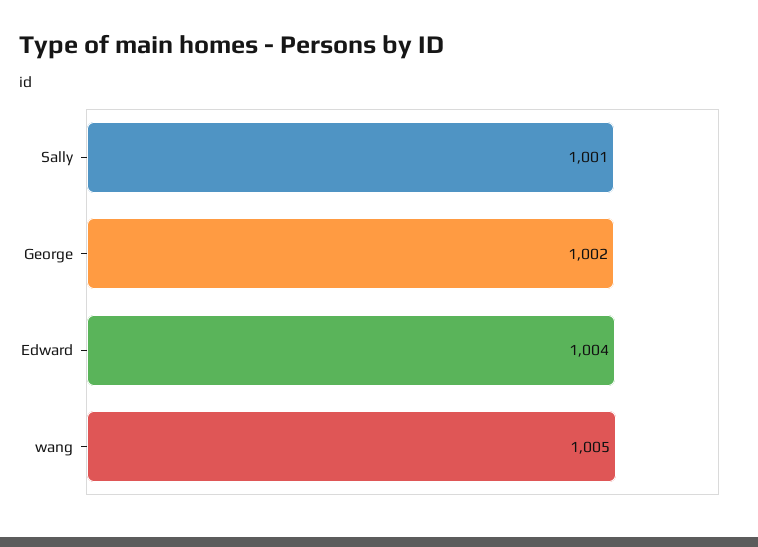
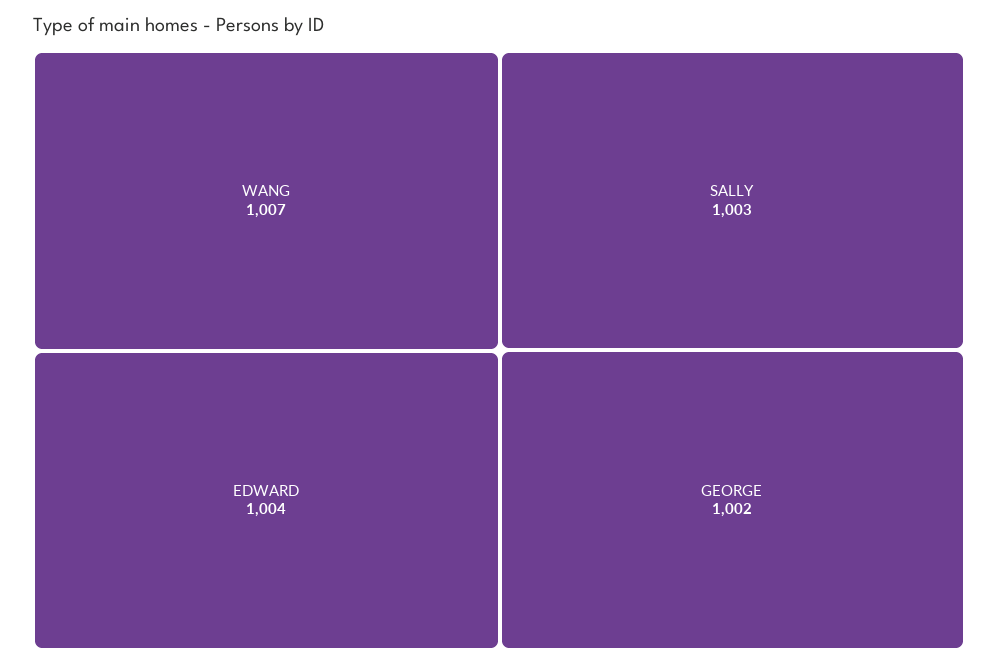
  {
-   "Sally": 1001,
+   "Sally": 1003,
    "George": 1002,
    "Edward": 1004,
-   "wang": 1005
+   "wang": 1007
  }

